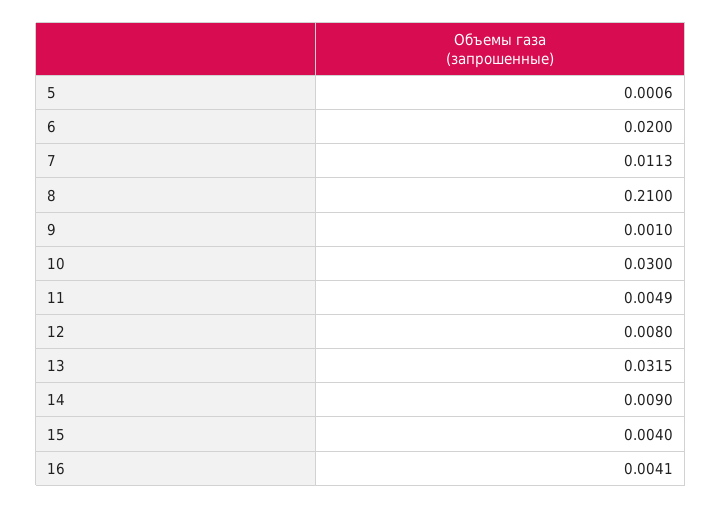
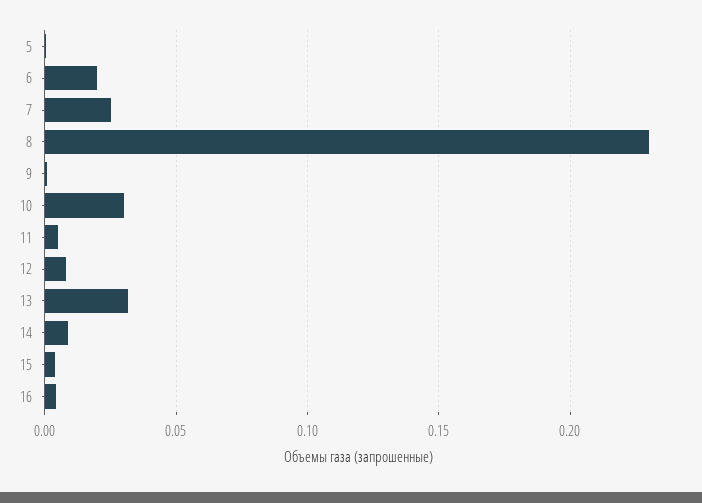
  {
    "5": 0.0006,
    "6": 0.02,
-   "7": 0.0113,
+   "7": 0.025,
-   "8": 0.21,
+   "8": 0.23,
    "9": 0.001,
    "10": 0.03,
    "11": 0.0049,
    "12": 0.008,
    "13": 0.0315,
    "14": 0.009,
    "15": 0.004,
    "16": 0.0041
  }

